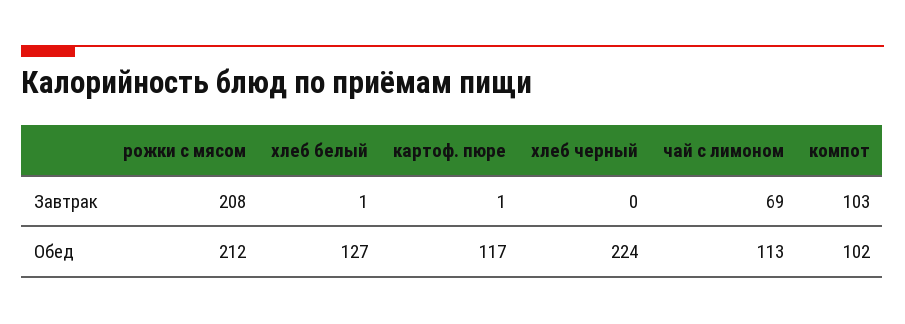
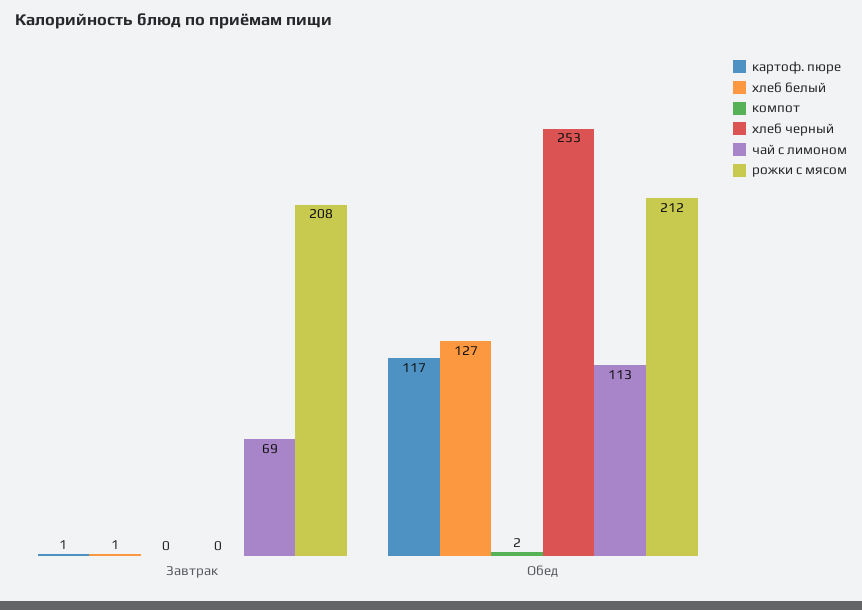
  {
    "рожки с мясом": {
      "Завтрак": 208,
      "Обед": 212
    },
    "хлеб белый": {
      "Завтрак": 1,
      "Обед": 127
    },
    "картоф. пюре": {
      "Завтрак": 1,
      "Обед": 117
    },
    "хлеб черный": {
      "Завтрак": 0,
-     "Обед": 224
+     "Обед": 253
    },
    "чай с лимоном": {
      "Завтрак": 69,
      "Обед": 113
    },
    "компот": {
-     "Завтрак": 103,
+     "Завтрак": 0,
-     "Обед": 102
+     "Обед": 2
    }
  }

